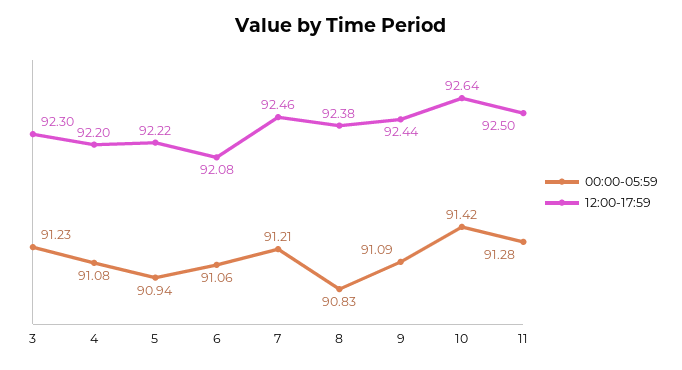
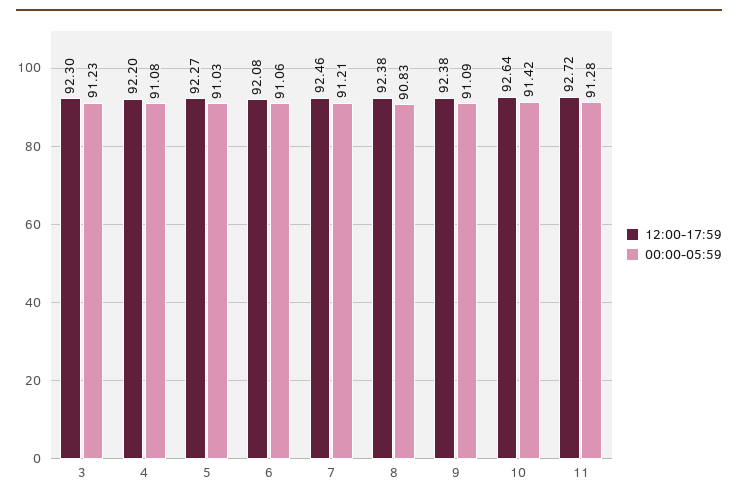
  {
    "00:00-05:59": {
      "3": 91.23,
      "4": 91.08,
-     "5": 90.94,
+     "5": 91.03,
      "6": 91.06,
      "7": 91.21,
      "8": 90.83,
      "9": 91.09,
      "10": 91.42,
      "11": 91.28
    },
    "12:00-17:59": {
      "3": 92.3,
      "4": 92.2,
-     "5": 92.22,
+     "5": 92.27,
      "6": 92.08,
      "7": 92.46,
      "8": 92.38,
-     "9": 92.44,
+     "9": 92.38,
      "10": 92.64,
-     "11": 92.5
+     "11": 92.72
    }
  }

